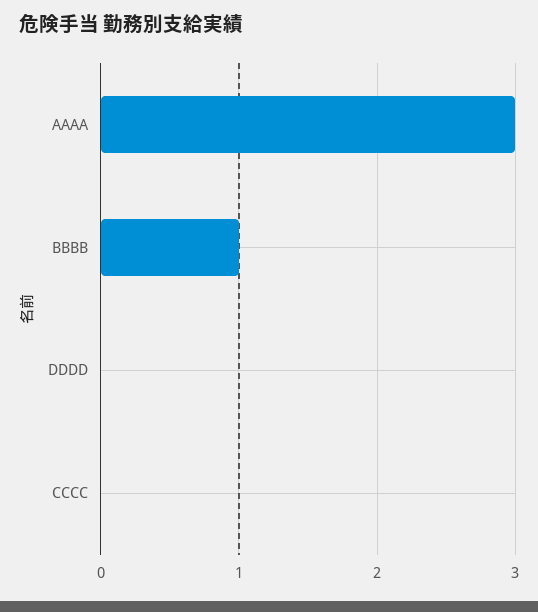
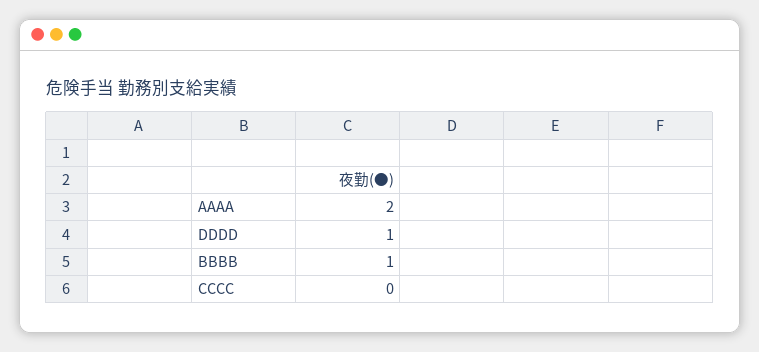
  {
-   "AAAA": 3,
+   "AAAA": 2,
    "BBBB": 1,
-   "DDDD": 0,
+   "DDDD": 1,
    "CCCC": 0
  }

